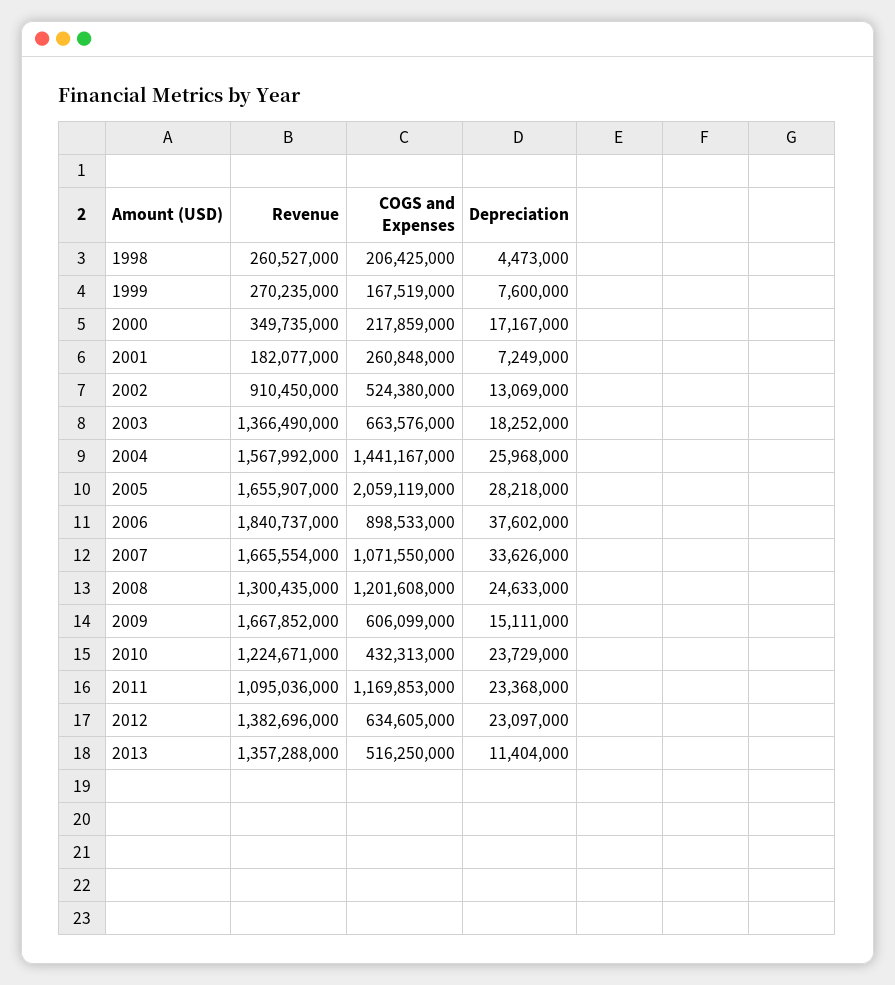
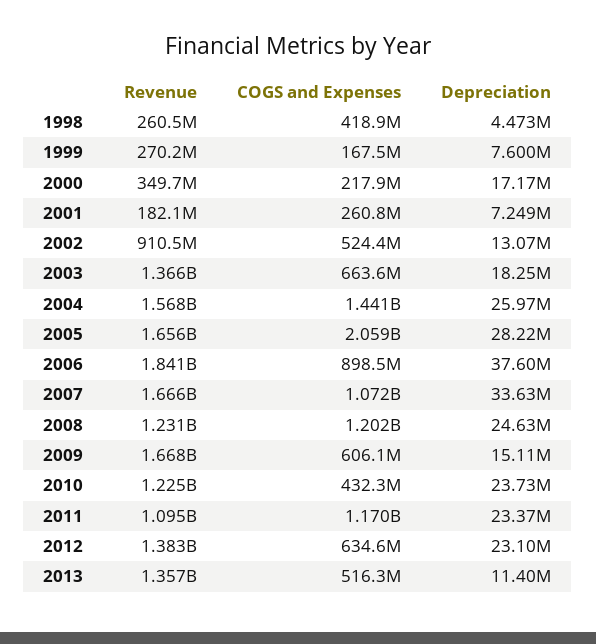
  {
    "Revenue": {
      "1998": 260527000,
      "1999": 270235000,
      "2000": 349735000,
      "2001": 182077000,
      "2002": 910450000,
      "2003": 1366490000,
      "2004": 1567992000,
      "2005": 1655907000,
      "2006": 1840737000,
      "2007": 1665554000,
-     "2008": 1300435000,
+     "2008": 1231000000,
      "2009": 1667852000,
      "2010": 1224671000,
      "2011": 1095036000,
      "2012": 1382696000,
      "2013": 1357288000
    },
    "COGS and Expenses": {
-     "1998": 206425000,
+     "1998": 418900000,
      "1999": 167519000,
      "2000": 217859000,
      "2001": 260848000,
      "2002": 524380000,
      "2003": 663576000,
      "2004": 1441167000,
      "2005": 2059119000,
      "2006": 898533000,
      "2007": 1071550000,
      "2008": 1201608000,
      "2009": 606099000,
      "2010": 432313000,
      "2011": 1169853000,
      "2012": 634605000,
      "2013": 516250000
    },
    "Depreciation": {
      "1998": 4473000,
      "1999": 7600000,
      "2000": 17167000,
      "2001": 7249000,
      "2002": 13069000,
      "2003": 18252000,
      "2004": 25968000,
      "2005": 28218000,
      "2006": 37602000,
      "2007": 33626000,
      "2008": 24633000,
      "2009": 15111000,
      "2010": 23729000,
      "2011": 23368000,
      "2012": 23097000,
      "2013": 11404000
    }
  }

